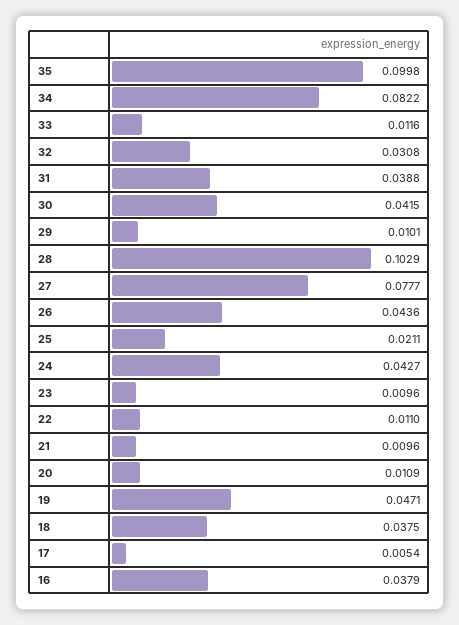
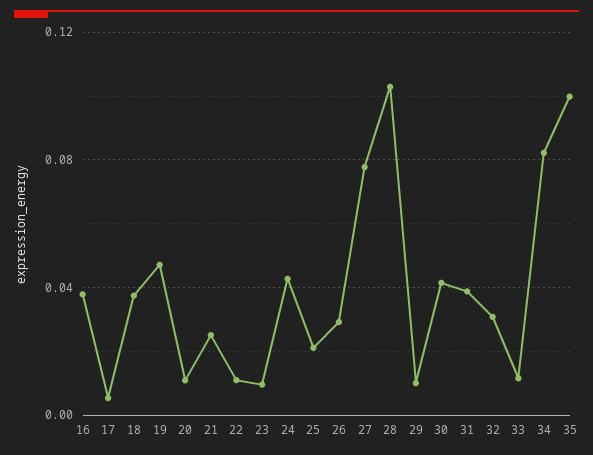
  {
    "35": 0.0998,
    "34": 0.0822,
    "33": 0.0116,
    "32": 0.0308,
    "31": 0.0388,
    "30": 0.0415,
    "29": 0.0101,
    "28": 0.1029,
    "27": 0.0777,
-   "26": 0.0436,
+   "26": 0.03,
    "25": 0.0211,
    "24": 0.0427,
    "23": 0.0096,
    "22": 0.011,
-   "21": 0.0096,
+   "21": 0.025,
    "20": 0.0109,
    "19": 0.0471,
    "18": 0.0375,
    "17": 0.0054,
    "16": 0.0379
  }

